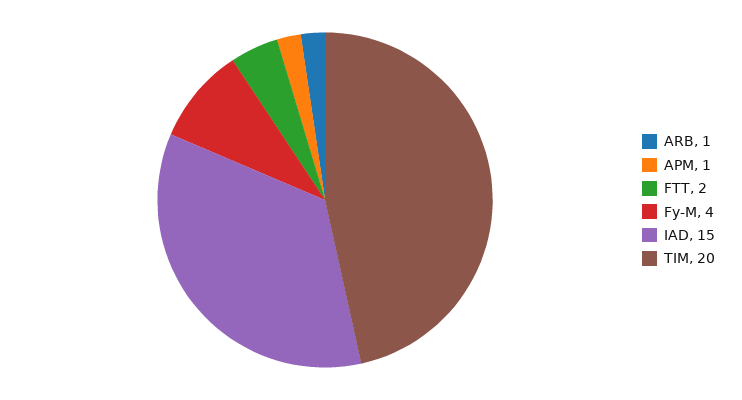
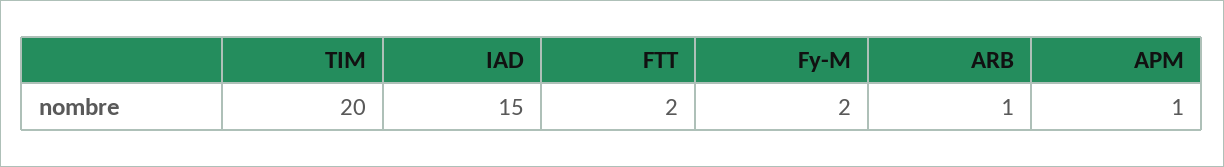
  {
    "ARB": 1,
    "APM": 1,
    "FTT": 2,
-   "Fy-M": 4,
+   "Fy-M": 2,
    "IAD": 15,
    "TIM": 20
  }

